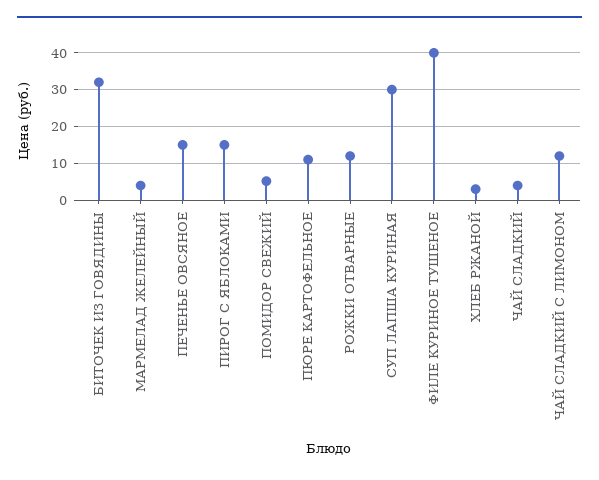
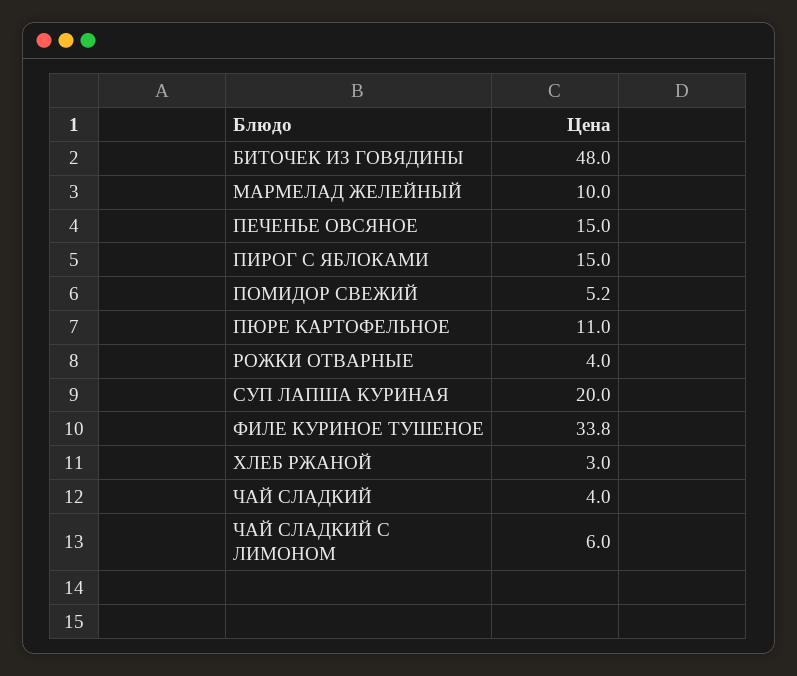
  {
-   "БИТОЧЕК ИЗ ГОВЯДИНЫ": 32,
+   "БИТОЧЕК ИЗ ГОВЯДИНЫ": 48,
-   "МАРМЕЛАД ЖЕЛЕЙНЫЙ": 4,
+   "МАРМЕЛАД ЖЕЛЕЙНЫЙ": 10,
    "ПЕЧЕНЬЕ ОВСЯНОЕ": 15,
    "ПИРОГ С ЯБЛОКАМИ": 15,
    "ПОМИДОР СВЕЖИЙ": 5.2,
    "ПЮРЕ КАРТОФЕЛЬНОЕ": 11,
-   "РОЖКИ ОТВАРНЫЕ": 12,
+   "РОЖКИ ОТВАРНЫЕ": 4,
-   "СУП ЛАПША КУРИНАЯ": 30,
+   "СУП ЛАПША КУРИНАЯ": 20,
-   "ФИЛЕ КУРИНОЕ ТУШЕНОЕ": 40,
+   "ФИЛЕ КУРИНОЕ ТУШЕНОЕ": 33.8,
    "ХЛЕБ РЖАНОЙ": 3,
    "ЧАЙ СЛАДКИЙ": 4,
-   "ЧАЙ СЛАДКИЙ С ЛИМОНОМ": 12
+   "ЧАЙ СЛАДКИЙ С ЛИМОНОМ": 6
  }

